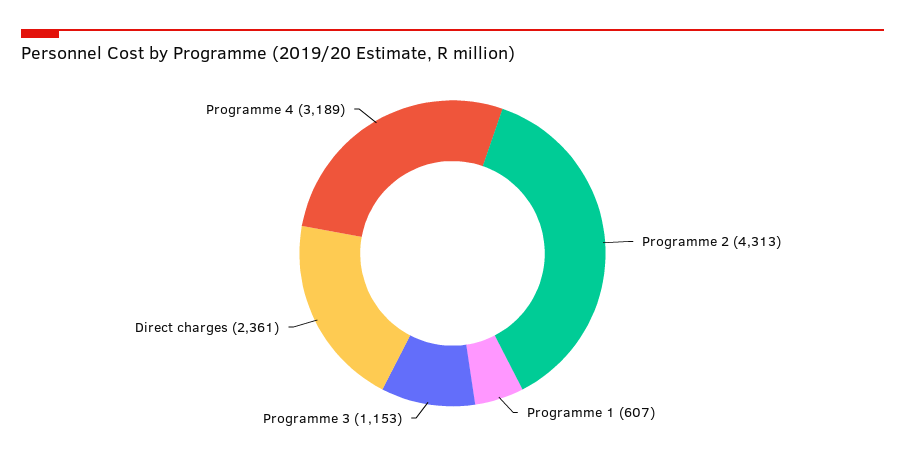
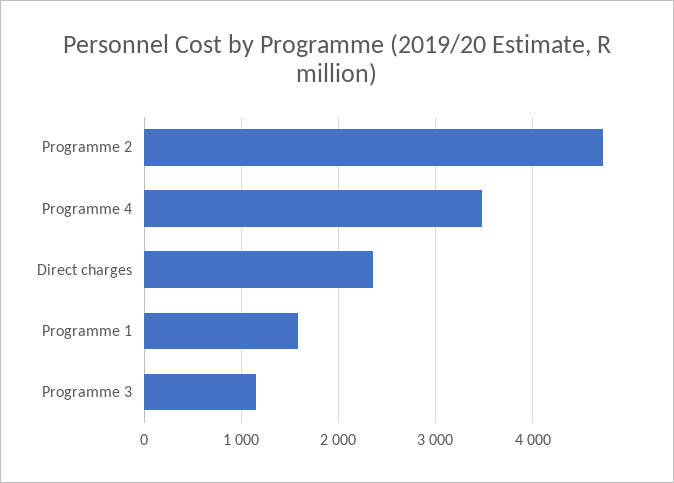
  {
-   "Programme 2": 4313,
+   "Programme 2": 4700,
-   "Programme 1": 607,
+   "Programme 1": 1600,
    "Programme 3": 1153,
    "Direct charges": 2361,
-   "Programme 4": 3189
+   "Programme 4": 3500
  }

